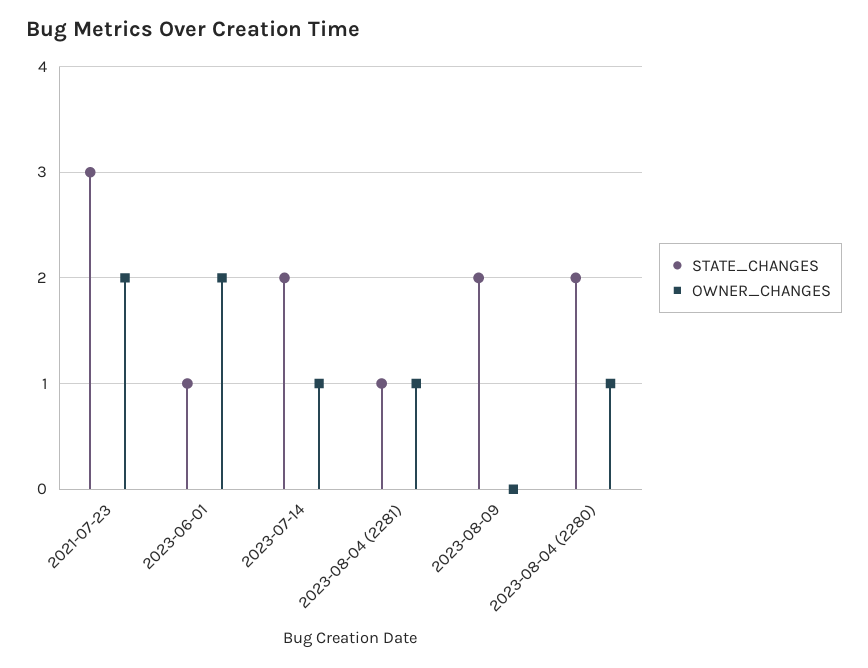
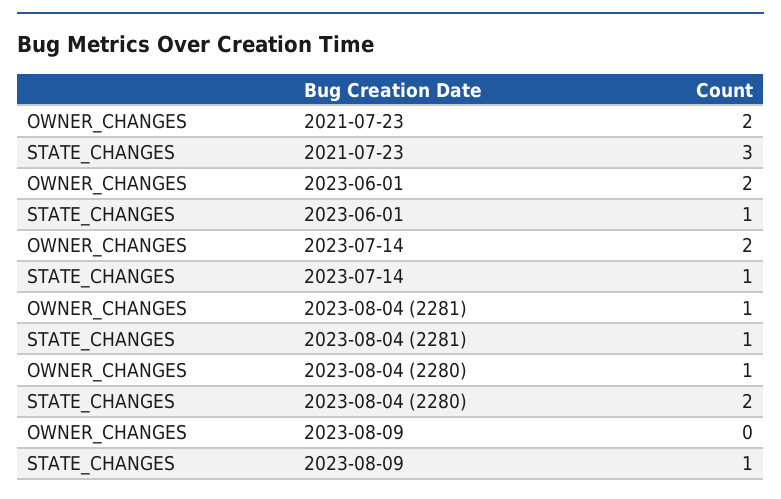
  {
    "STATE_CHANGES": {
      "2021-07-23": 3,
      "2023-06-01": 1,
-     "2023-07-14": 2,
+     "2023-07-14": 1,
      "2023-08-04 (2281)": 1,
-     "2023-08-09": 2,
+     "2023-08-09": 1,
      "2023-08-04 (2280)": 2
    },
    "OWNER_CHANGES": {
      "2021-07-23": 2,
      "2023-06-01": 2,
-     "2023-07-14": 1,
+     "2023-07-14": 2,
      "2023-08-04 (2281)": 1,
      "2023-08-09": 0,
      "2023-08-04 (2280)": 1
    }
  }

